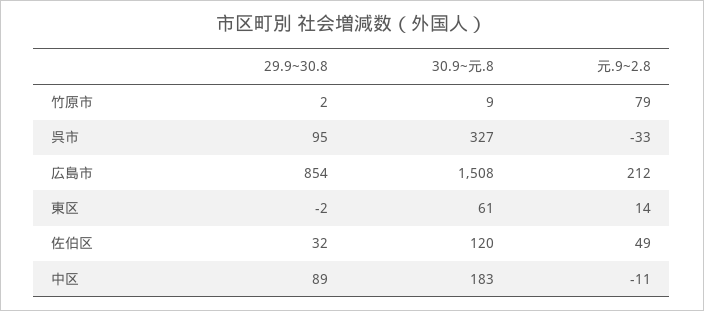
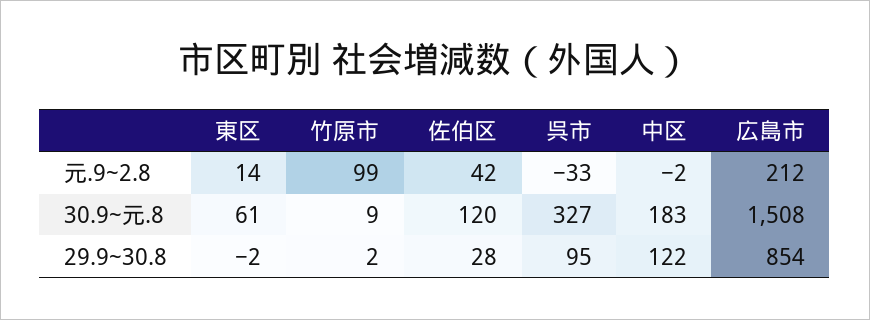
  {
    "29.9~30.8": {
      "竹原市": 2,
      "呉市": 95,
      "広島市": 854,
      "東区": -2,
-     "佐伯区": 32,
+     "佐伯区": 28,
-     "中区": 89
+     "中区": 122
    },
    "30.9~元.8": {
      "竹原市": 9,
      "呉市": 327,
      "広島市": 1508,
      "東区": 61,
      "佐伯区": 120,
      "中区": 183
    },
    "元.9~2.8": {
-     "竹原市": 79,
+     "竹原市": 99,
      "呉市": -33,
      "広島市": 212,
      "東区": 14,
-     "佐伯区": 49,
+     "佐伯区": 42,
-     "中区": -11
+     "中区": -2
    }
  }

